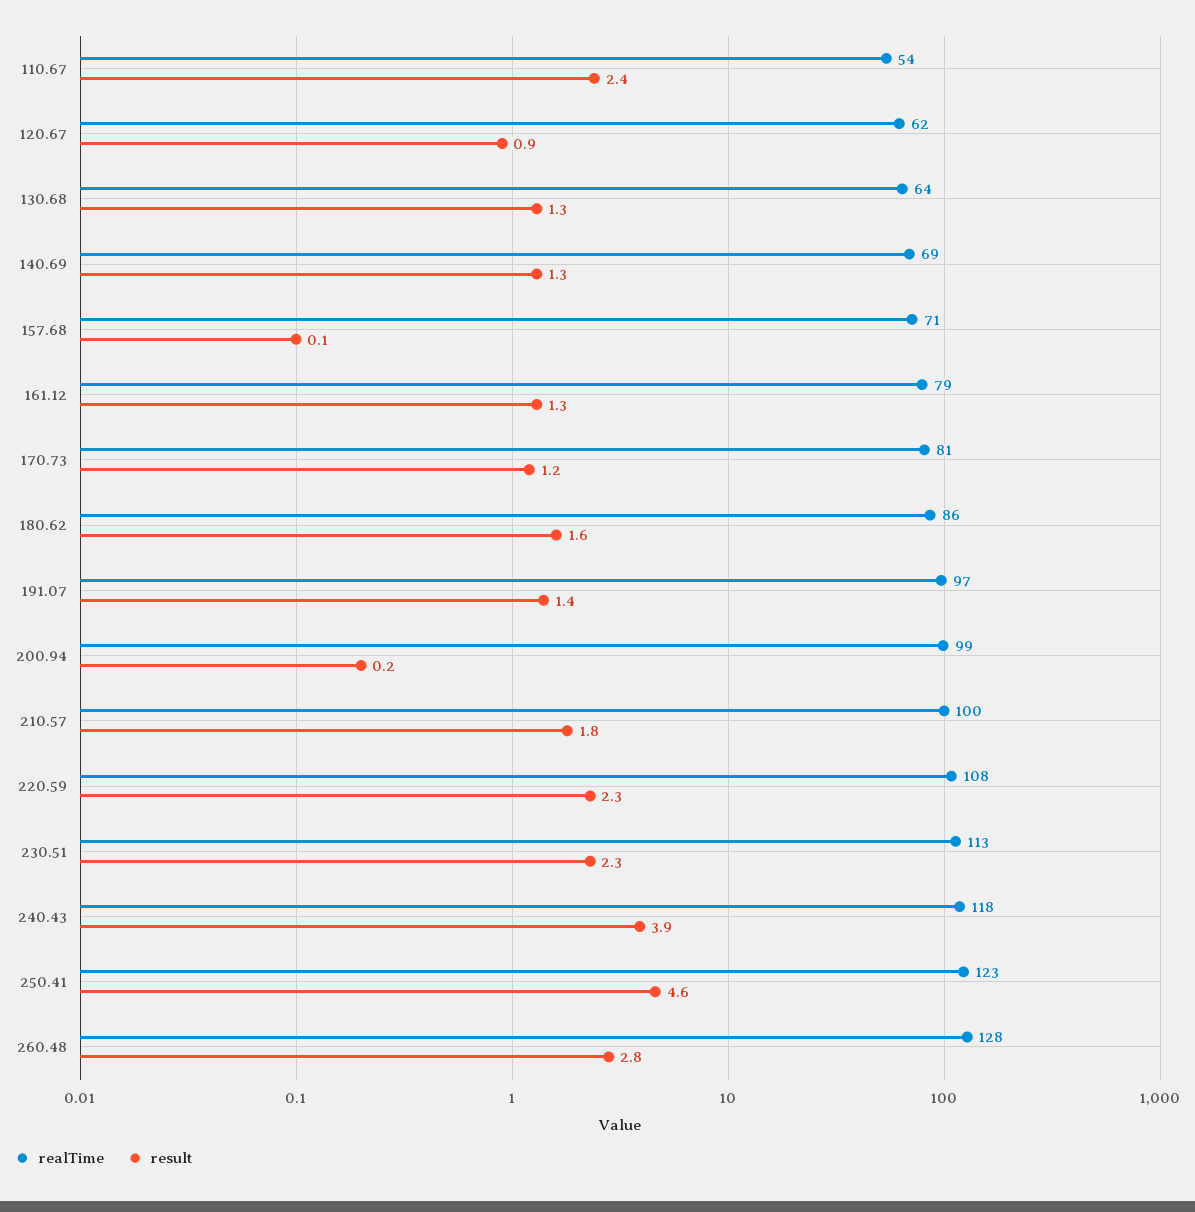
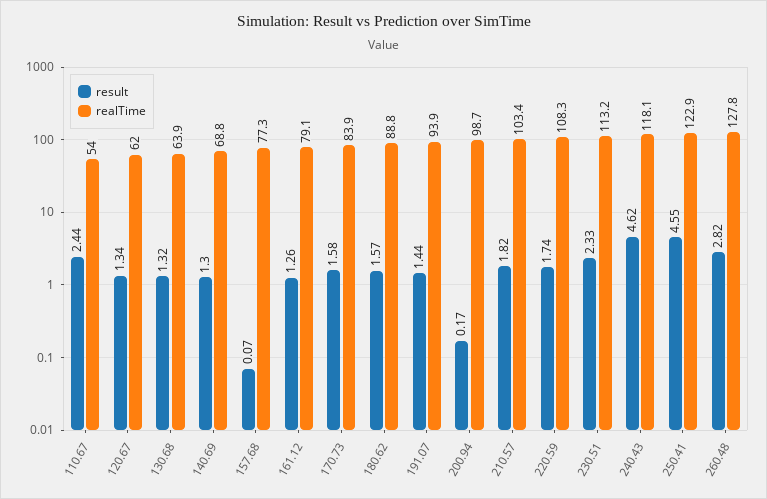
  {
    "realTime": {
      "110.67": 54,
      "120.67": 62,
      "130.68": 63.9,
      "140.69": 68.8,
-     "157.68": 71,
+     "157.68": 77.3,
      "161.12": 79.1,
-     "170.73": 81,
+     "170.73": 83.9,
-     "180.62": 86,
+     "180.62": 88.8,
-     "191.07": 97,
+     "191.07": 93.9,
      "200.94": 98.7,
-     "210.57": 100,
+     "210.57": 103.4,
      "220.59": 108.3,
      "230.51": 113.2,
      "240.43": 118.1,
      "250.41": 122.9,
      "260.48": 127.8
    },
    "result": {
      "110.67": 2.44,
-     "120.67": 0.9,
+     "120.67": 1.34,
      "130.68": 1.32,
      "140.69": 1.3,
      "157.68": 0.07,
      "161.12": 1.26,
-     "170.73": 1.2,
+     "170.73": 1.58,
      "180.62": 1.57,
      "191.07": 1.44,
      "200.94": 0.17,
      "210.57": 1.82,
-     "220.59": 2.3,
+     "220.59": 1.74,
      "230.51": 2.33,
-     "240.43": 3.9,
+     "240.43": 4.62,
      "250.41": 4.55,
      "260.48": 2.82
    }
  }

